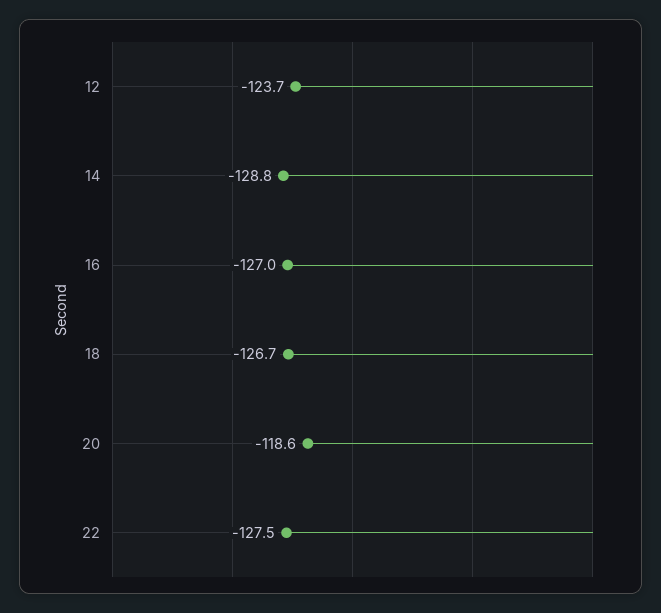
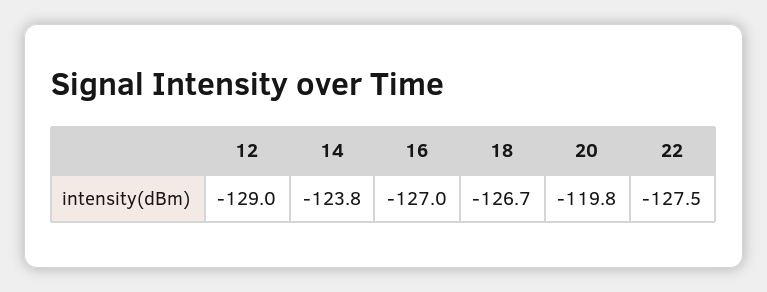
  {
-   "12": -123.7,
+   "12": -129,
-   "14": -128.8,
+   "14": -123.8,
    "16": -127,
    "18": -126.7,
-   "20": -118.6,
+   "20": -119.8,
    "22": -127.5
  }

